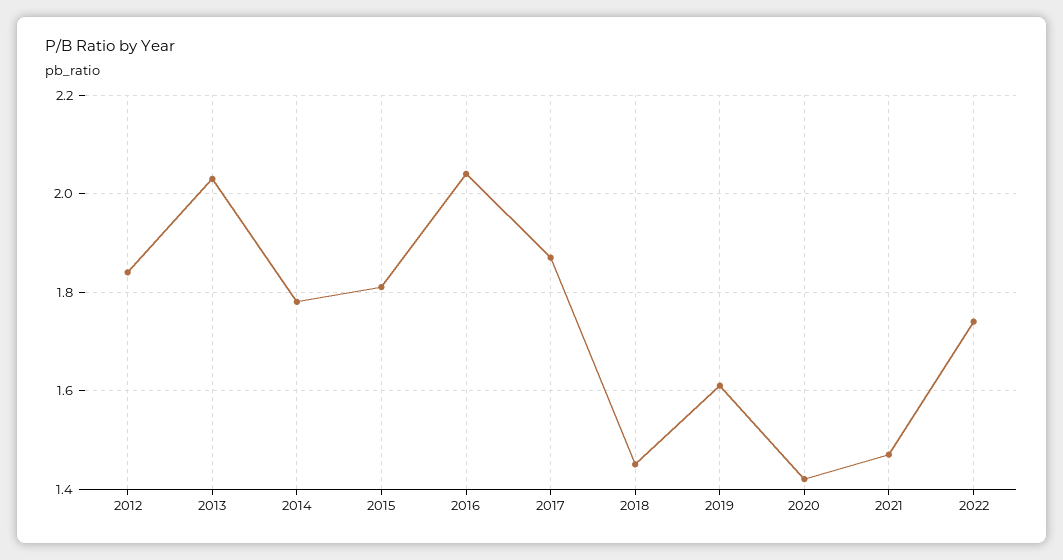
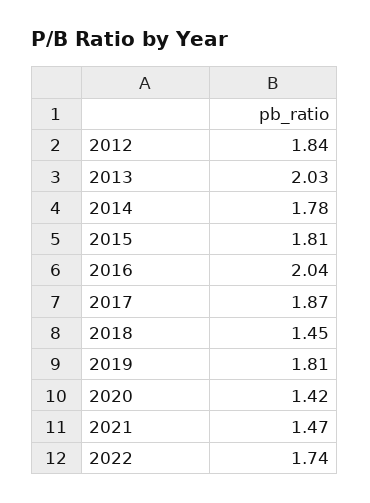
  {
    "2012": 1.84,
    "2013": 2.03,
    "2014": 1.78,
    "2015": 1.81,
    "2016": 2.04,
    "2017": 1.87,
    "2018": 1.45,
-   "2019": 1.6,
+   "2019": 1.81,
    "2020": 1.42,
    "2021": 1.47,
    "2022": 1.74
  }

